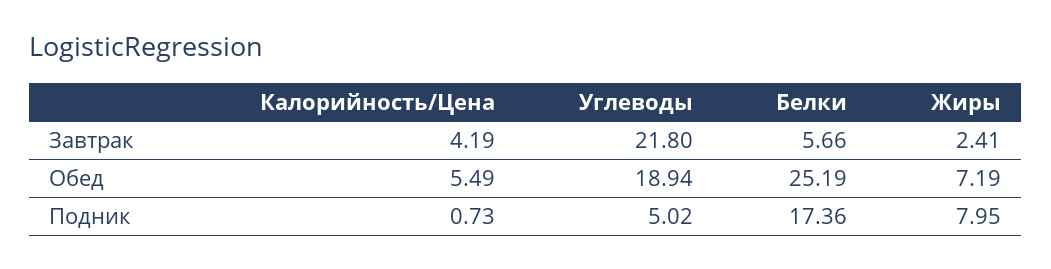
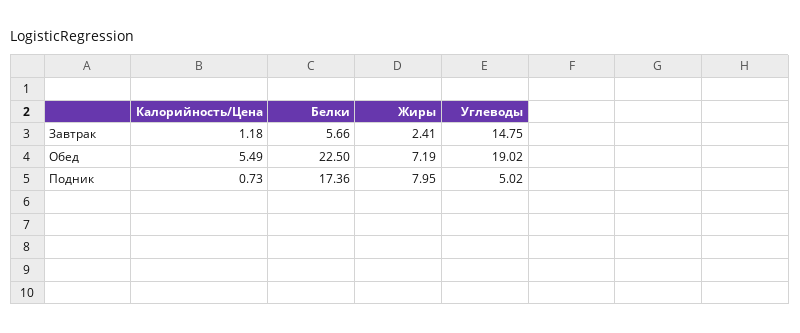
  {
    "Калорийность/Цена": {
-     "Завтрак": 4.19,
+     "Завтрак": 1.18,
      "Обед": 5.49,
      "Подник": 0.73
    },
    "Углеводы": {
-     "Завтрак": 21.8,
+     "Завтрак": 14.75,
-     "Обед": 18.94,
+     "Обед": 19.02,
      "Подник": 5.02
    },
    "Белки": {
      "Завтрак": 5.66,
-     "Обед": 25.19,
+     "Обед": 22.5,
      "Подник": 17.36
    },
    "Жиры": {
      "Завтрак": 2.41,
      "Обед": 7.19,
      "Подник": 7.95
    }
  }

